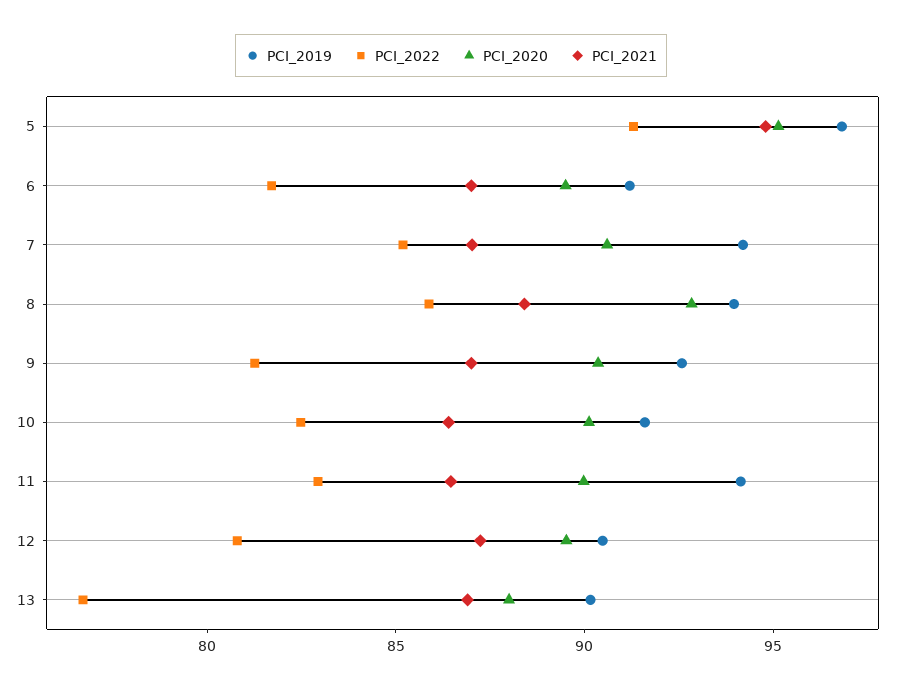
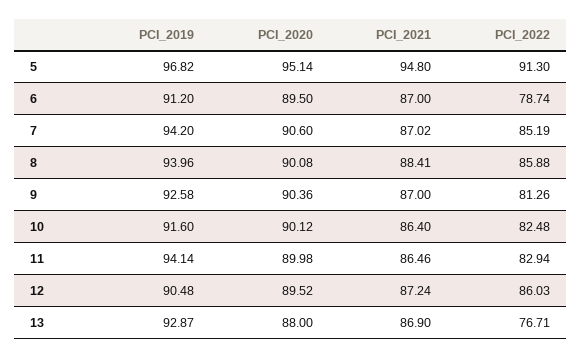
  {
    "PCI_2019": {
      "5": 96.82,
      "6": 91.2,
      "7": 94.2,
      "8": 93.96,
      "9": 92.58,
      "10": 91.6,
      "11": 94.14,
      "12": 90.48,
-     "13": 90
+     "13": 92.87
    },
    "PCI_2022": {
      "5": 91.3,
-     "6": 82,
+     "6": 78.74,
      "7": 85.19,
      "8": 85.88,
      "9": 81.26,
      "10": 82.48,
      "11": 82.94,
-     "12": 81,
+     "12": 86.03,
      "13": 76.71
    },
    "PCI_2020": {
      "5": 95.14,
      "6": 89.5,
      "7": 90.6,
-     "8": 93,
+     "8": 90.08,
      "9": 90.36,
      "10": 90.12,
      "11": 89.98,
      "12": 89.52,
      "13": 88
    },
    "PCI_2021": {
      "5": 94.8,
      "6": 87,
      "7": 87.02,
      "8": 88.41,
      "9": 87,
      "10": 86.4,
      "11": 86.46,
      "12": 87.24,
      "13": 86.9
    }
  }

